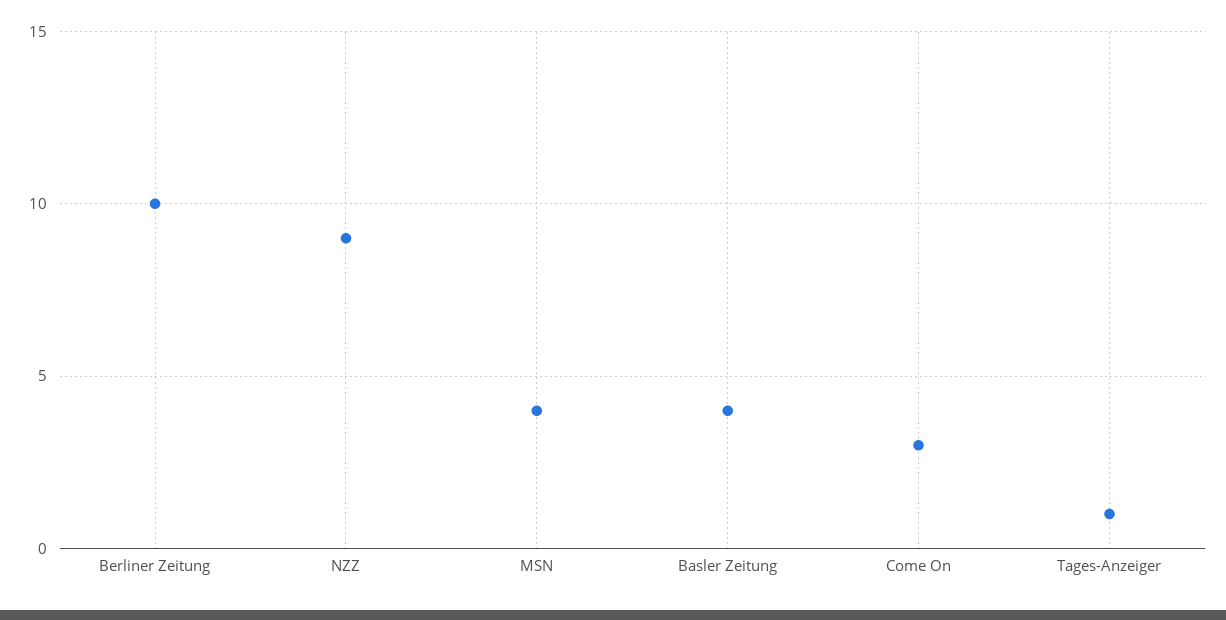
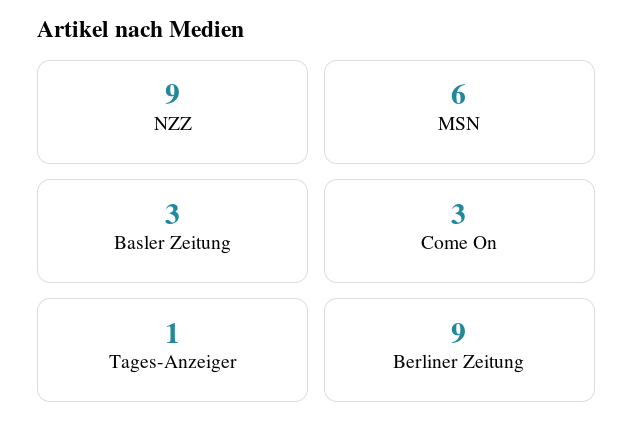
  {
-   "Berliner Zeitung": 10,
+   "Berliner Zeitung": 9,
    "NZZ": 9,
-   "MSN": 4,
+   "MSN": 6,
-   "Basler Zeitung": 4,
+   "Basler Zeitung": 3,
    "Come On": 3,
    "Tages-Anzeiger": 1
  }

